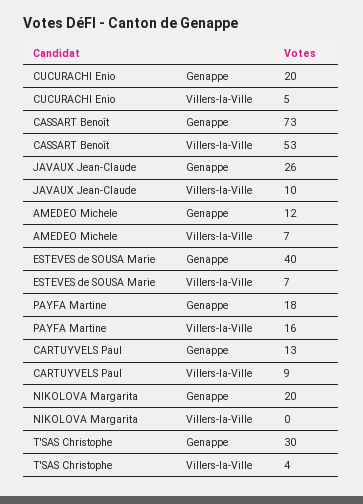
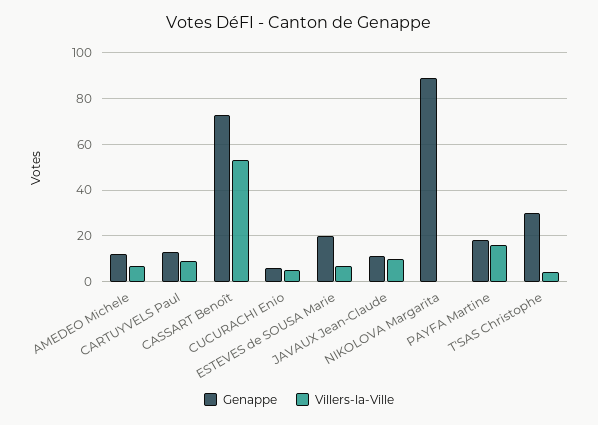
  {
    "Genappe": {
-     "CUCURACHI Enio": 20,
+     "CUCURACHI Enio": 5,
      "CASSART Benoît": 73,
-     "JAVAUX Jean-Claude": 26,
+     "JAVAUX Jean-Claude": 10,
      "AMEDEO Michele": 12,
-     "ESTEVES de SOUSA Marie": 40,
+     "ESTEVES de SOUSA Marie": 20,
      "PAYFA Martine": 18,
      "CARTUYVELS Paul": 13,
-     "NIKOLOVA Margarita": 20,
+     "NIKOLOVA Margarita": 90,
      "T'SAS Christophe": 30
    },
    "Villers-la-Ville": {
      "CUCURACHI Enio": 5,
      "CASSART Benoît": 53,
      "JAVAUX Jean-Claude": 10,
      "AMEDEO Michele": 7,
      "ESTEVES de SOUSA Marie": 7,
      "PAYFA Martine": 16,
      "CARTUYVELS Paul": 9,
      "NIKOLOVA Margarita": 0,
      "T'SAS Christophe": 4
    }
  }

